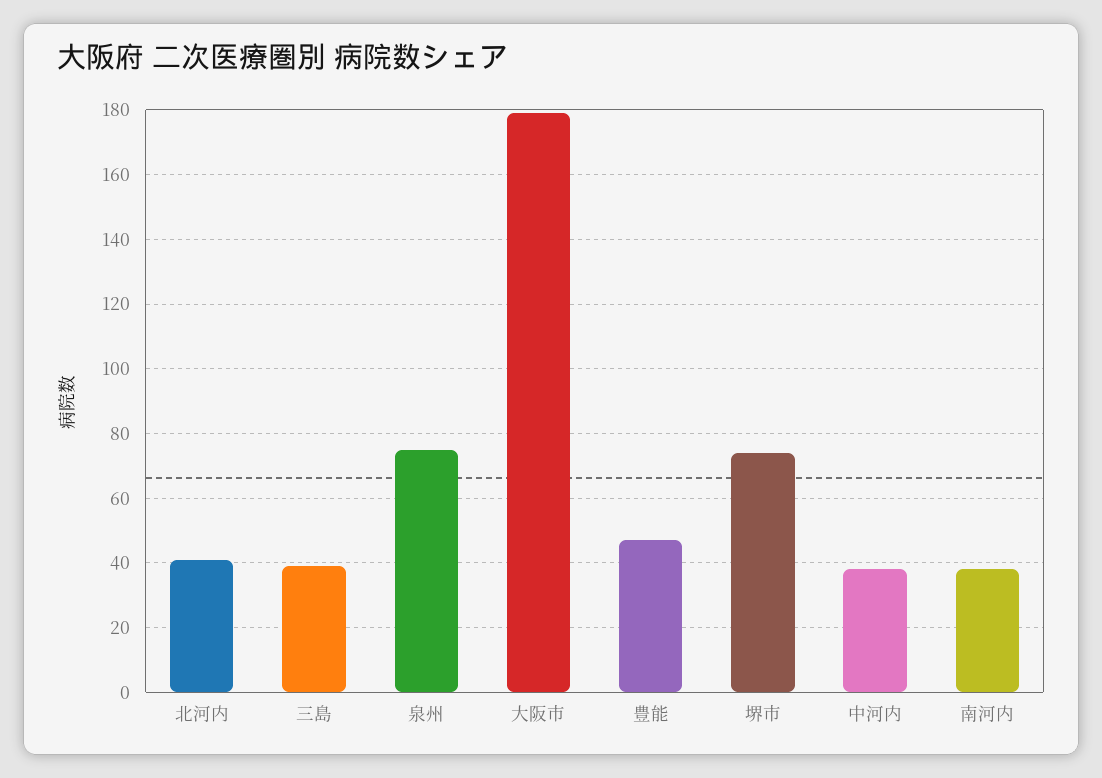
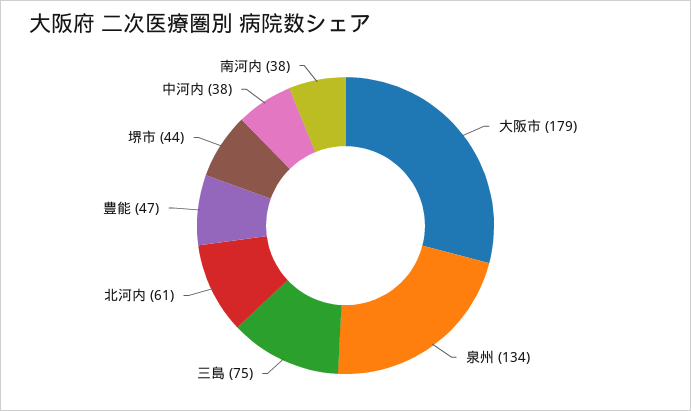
  {
-   "北河内": 40,
+   "北河内": 61,
-   "三島": 40,
+   "三島": 75,
-   "泉州": 75,
+   "泉州": 134,
    "大阪市": 179,
    "豊能": 47,
-   "堺市": 75,
+   "堺市": 44,
    "中河内": 38,
    "南河内": 38
  }

